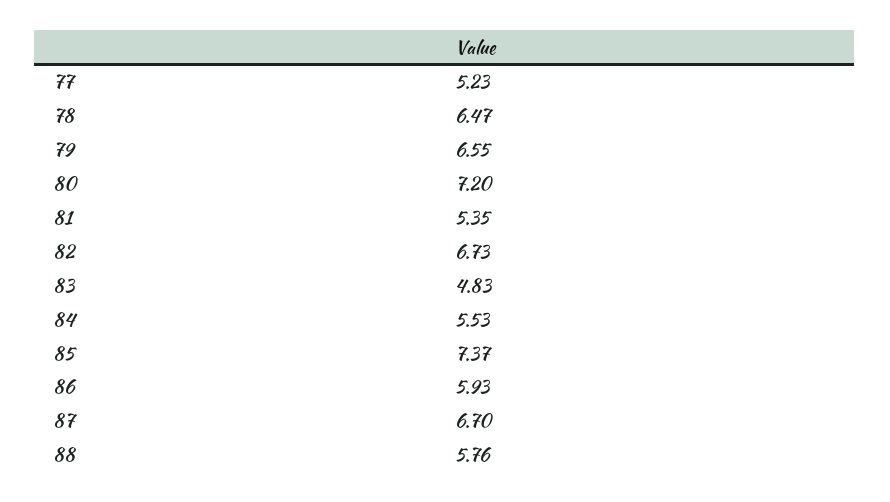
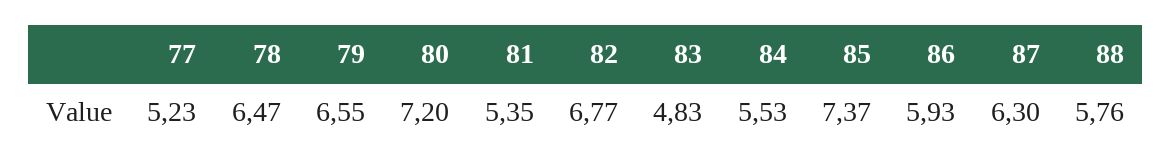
  {
    "77": 5.23,
    "78": 6.47,
    "79": 6.55,
    "80": 7.2,
    "81": 5.35,
-   "82": 6.73,
+   "82": 6.77,
    "83": 4.83,
    "84": 5.53,
    "85": 7.37,
    "86": 5.93,
-   "87": 6.7,
+   "87": 6.3,
    "88": 5.76
  }

